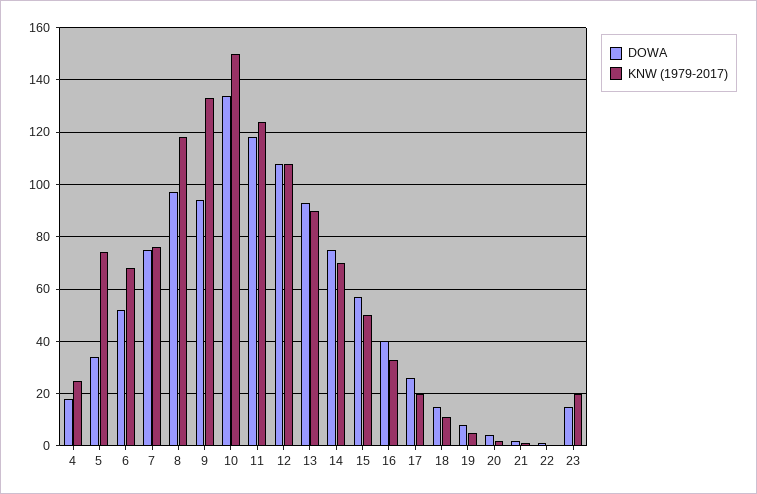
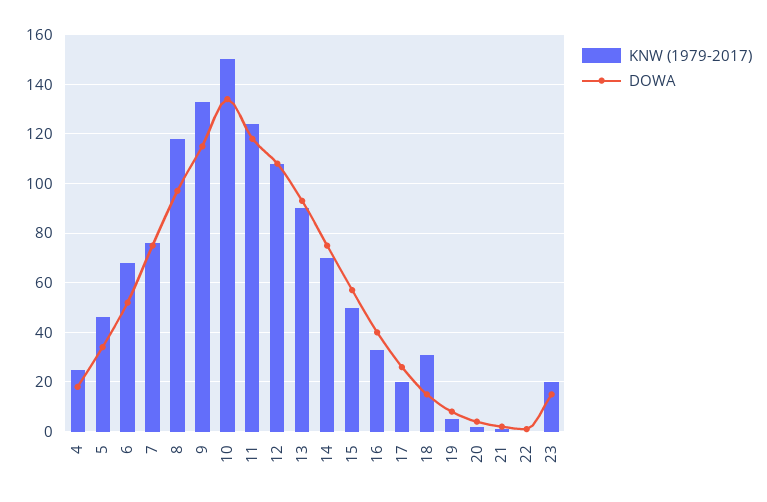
  {
    "DOWA": {
      "4": 20,
      "5": 35,
      "6": 50,
      "7": 75,
      "8": 95,
-     "9": 95,
+     "9": 115,
      "10": 135,
      "11": 120,
      "12": 110,
      "13": 95,
      "14": 75,
      "15": 55,
      "16": 40,
      "17": 25,
      "18": 15,
      "19": 10,
      "20": 5,
      "21": 0,
      "22": 0,
      "23": 15
    },
    "KNW (1979-2017)": {
      "4": 25,
-     "5": 75,
+     "5": 45,
      "6": 70,
      "7": 75,
      "8": 120,
      "9": 135,
      "10": 150,
      "11": 125,
      "12": 110,
      "13": 90,
      "14": 70,
      "15": 50,
      "16": 35,
      "17": 20,
-     "18": 10,
+     "18": 30,
      "19": 5,
      "20": 0,
      "21": 0,
      "22": 0,
      "23": 20
    }
  }

